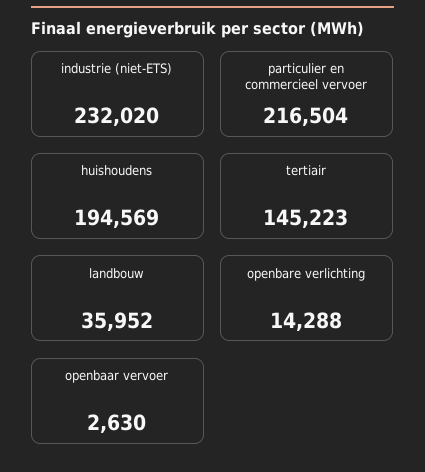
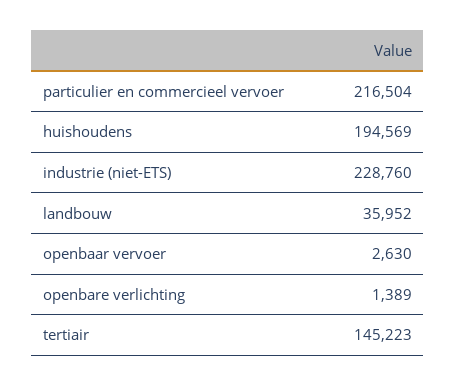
  {
-   "industrie (niet-ETS)": 232020,
+   "industrie (niet-ETS)": 228760,
    "particulier en commercieel vervoer": 216504,
    "huishoudens": 194569,
    "tertiair": 145223,
    "landbouw": 35952,
-   "openbare verlichting": 14288,
+   "openbare verlichting": 1389,
    "openbaar vervoer": 2630
  }

